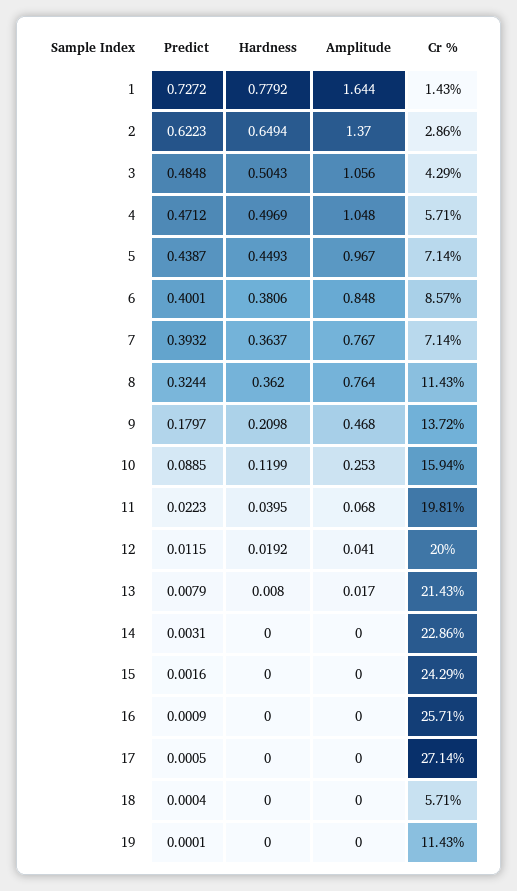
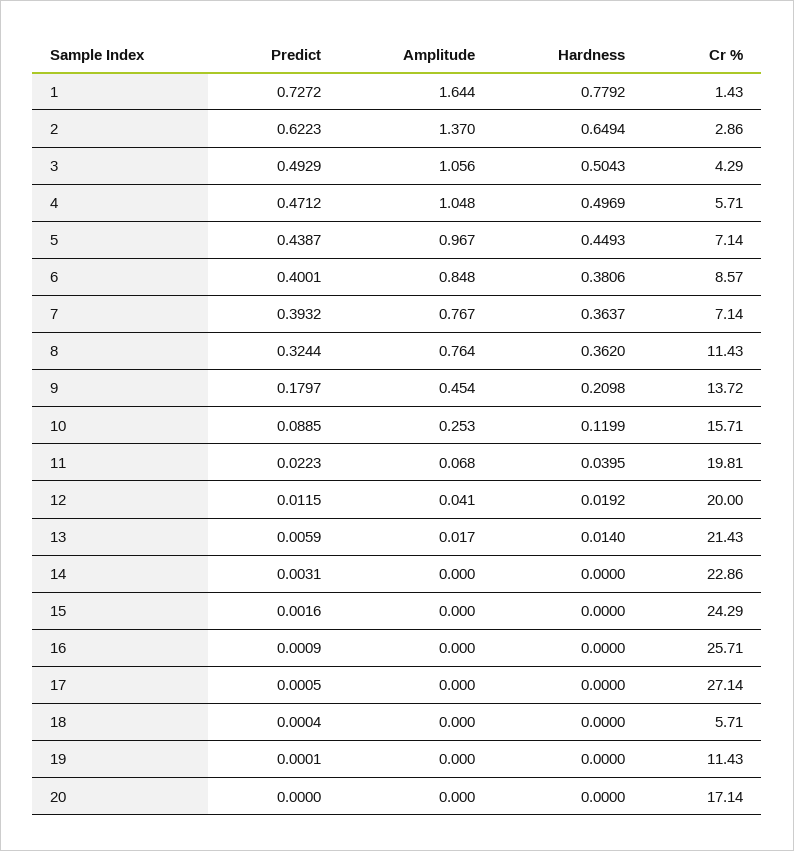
  {
    "Predict": {
      "1": 0.7272,
      "2": 0.6223,
-     "3": 0.4848,
+     "3": 0.4929,
      "4": 0.4712,
      "5": 0.4387,
      "6": 0.4001,
      "7": 0.3932,
      "8": 0.3244,
      "9": 0.1797,
      "10": 0.0885,
      "11": 0.0223,
      "12": 0.0115,
-     "13": 0.0079,
+     "13": 0.0059,
      "14": 0.0031,
      "15": 0.0016,
      "16": 0.0009,
      "17": 0.0005,
      "18": 0.0004,
-     "19": 0.0001
+     "19": 0.0001,
+     "20": 0
    },
    "Hardness": {
      "1": 0.7792,
      "2": 0.6494,
      "3": 0.5043,
      "4": 0.4969,
      "5": 0.4493,
      "6": 0.3806,
      "7": 0.3637,
      "8": 0.362,
      "9": 0.2098,
      "10": 0.1199,
      "11": 0.0395,
      "12": 0.0192,
-     "13": 0.008,
+     "13": 0.014,
      "14": 0,
      "15": 0,
      "16": 0,
      "17": 0,
      "18": 0,
-     "19": 0
+     "19": 0,
+     "20": 0
    },
    "Amplitude": {
      "1": 1.644,
      "2": 1.37,
      "3": 1.056,
      "4": 1.048,
      "5": 0.967,
      "6": 0.848,
      "7": 0.767,
      "8": 0.764,
-     "9": 0.468,
+     "9": 0.454,
      "10": 0.253,
      "11": 0.068,
      "12": 0.041,
      "13": 0.017,
      "14": 0,
      "15": 0,
      "16": 0,
      "17": 0,
      "18": 0,
-     "19": 0
+     "19": 0,
+     "20": 0
    },
    "Cr %": {
      "1": 1.43,
      "2": 2.86,
      "3": 4.29,
      "4": 5.71,
      "5": 7.14,
      "6": 8.57,
      "7": 7.14,
      "8": 11.43,
      "9": 13.72,
-     "10": 15.94,
+     "10": 15.71,
      "11": 19.81,
      "12": 20,
      "13": 21.43,
      "14": 22.86,
      "15": 24.29,
      "16": 25.71,
      "17": 27.14,
      "18": 5.71,
-     "19": 11.43
+     "19": 11.43,
+     "20": 17.14
    }
  }

